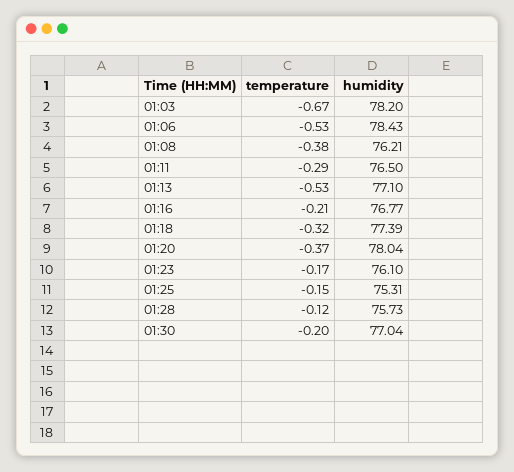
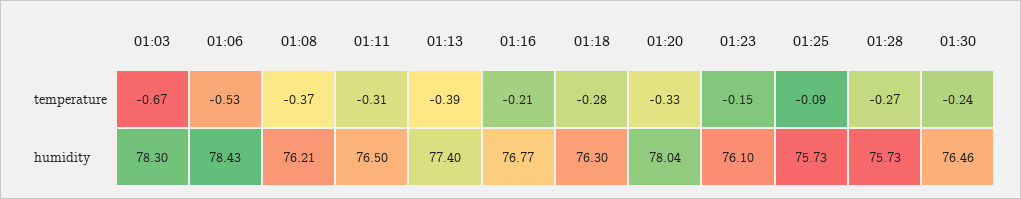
  {
    "temperature": {
      "01:03": -0.67,
      "01:06": -0.53,
-     "01:08": -0.38,
+     "01:08": -0.37,
-     "01:11": -0.29,
+     "01:11": -0.31,
-     "01:13": -0.53,
+     "01:13": -0.39,
      "01:16": -0.21,
-     "01:18": -0.32,
+     "01:18": -0.28,
-     "01:20": -0.37,
+     "01:20": -0.33,
-     "01:23": -0.17,
+     "01:23": -0.15,
-     "01:25": -0.15,
+     "01:25": -0.09,
-     "01:28": -0.12,
+     "01:28": -0.27,
-     "01:30": -0.2
+     "01:30": -0.24
    },
    "humidity": {
-     "01:03": 78.2,
+     "01:03": 78.3,
      "01:06": 78.43,
      "01:08": 76.21,
      "01:11": 76.5,
-     "01:13": 77.1,
+     "01:13": 77.4,
      "01:16": 76.77,
-     "01:18": 77.39,
+     "01:18": 76.3,
      "01:20": 78.04,
      "01:23": 76.1,
-     "01:25": 75.31,
+     "01:25": 75.73,
      "01:28": 75.73,
-     "01:30": 77.04
+     "01:30": 76.46
    }
  }

